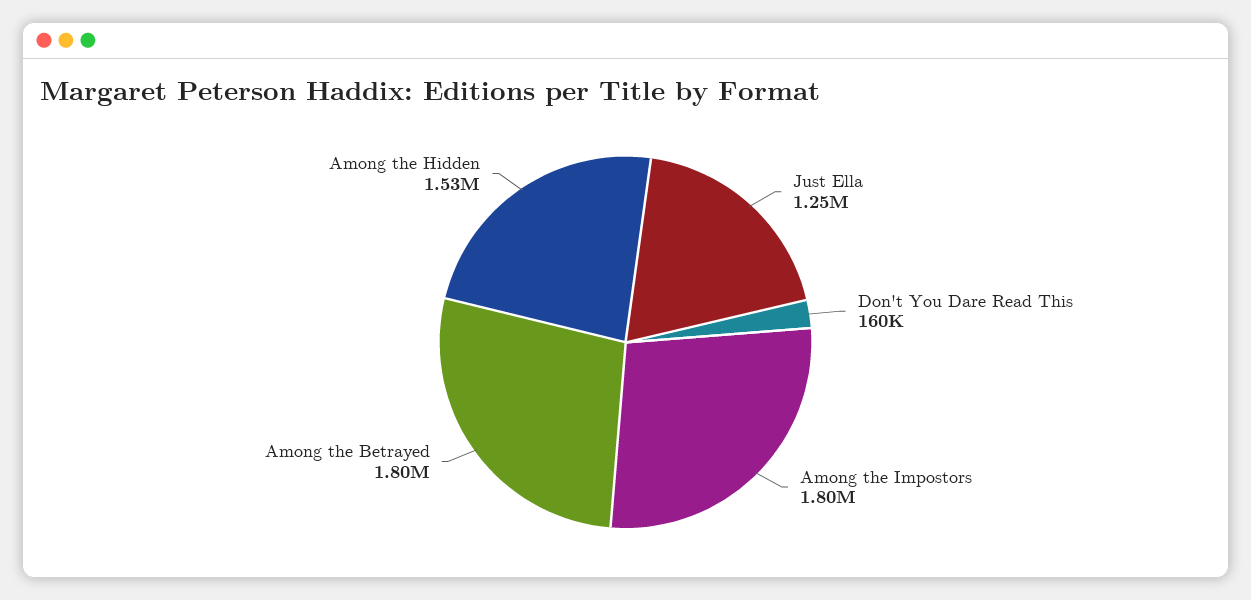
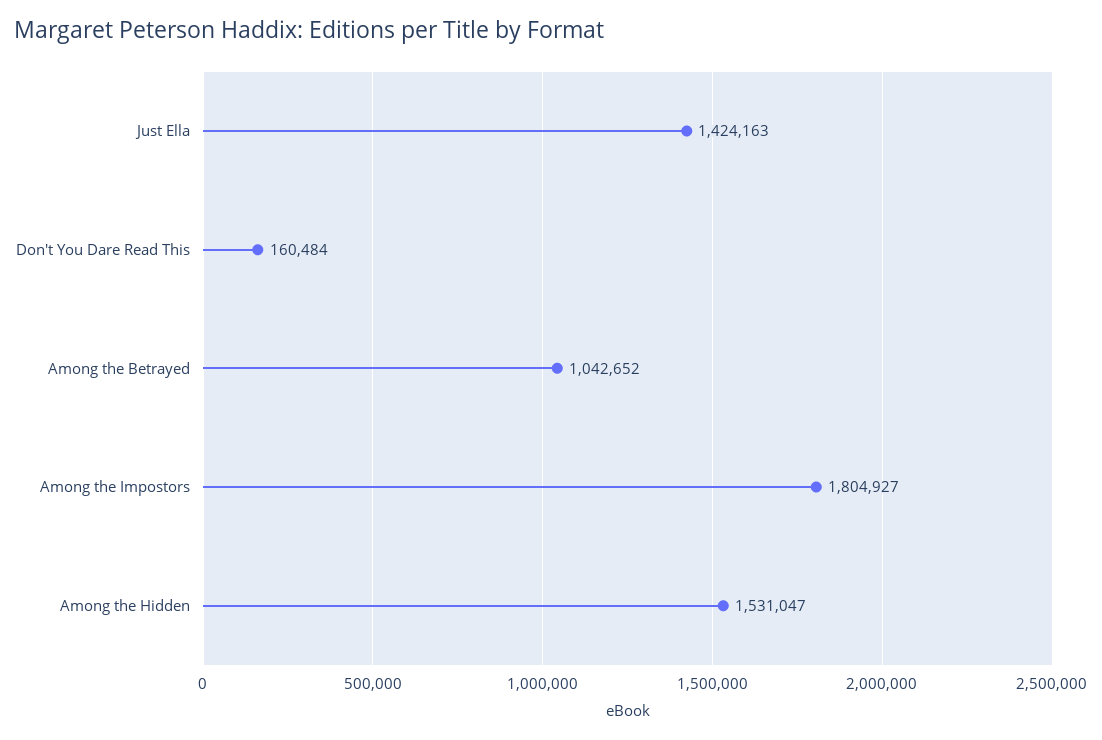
  {
-   "Just Ella": 1250000,
+   "Just Ella": 1424163,
    "Don't You Dare Read This": 160484,
    "Among the Impostors": 1804927,
-   "Among the Betrayed": 1800000,
+   "Among the Betrayed": 1042652,
    "Among the Hidden": 1531047
  }

